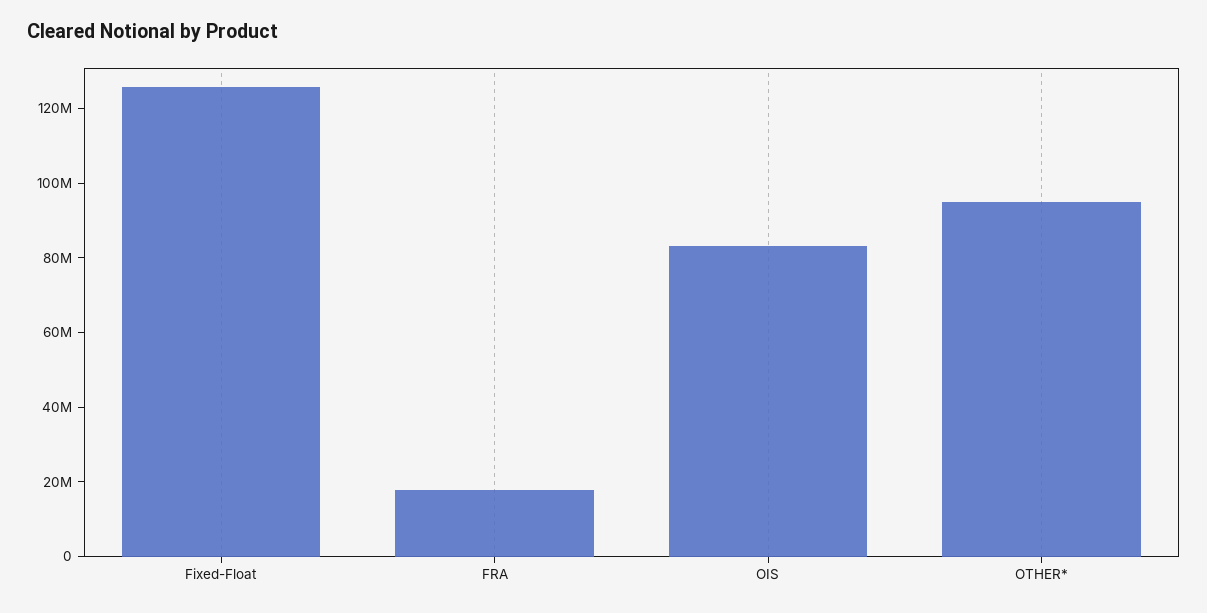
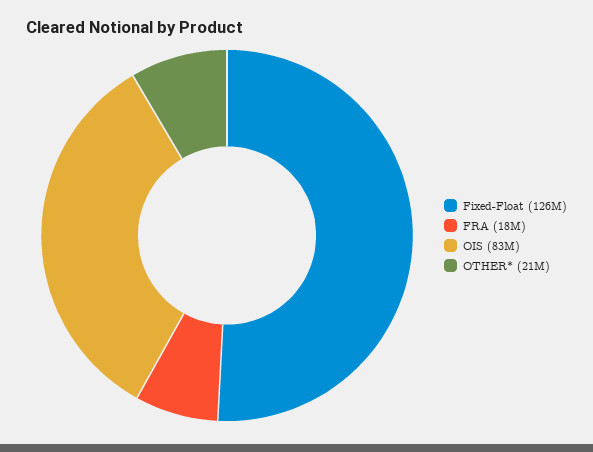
  {
    "Fixed-Float": 126000000,
    "FRA": 18000000,
    "OIS": 83000000,
-   "OTHER*": 95000000
+   "OTHER*": 21000000
  }

